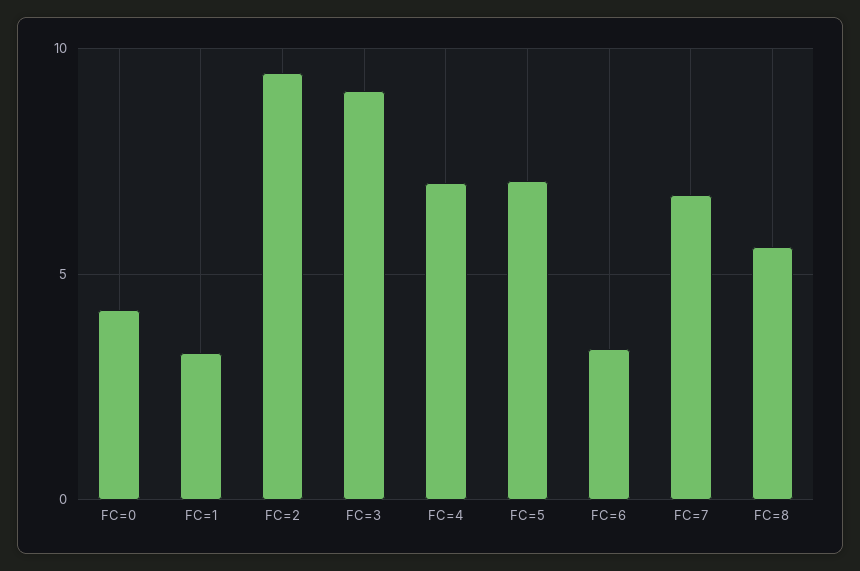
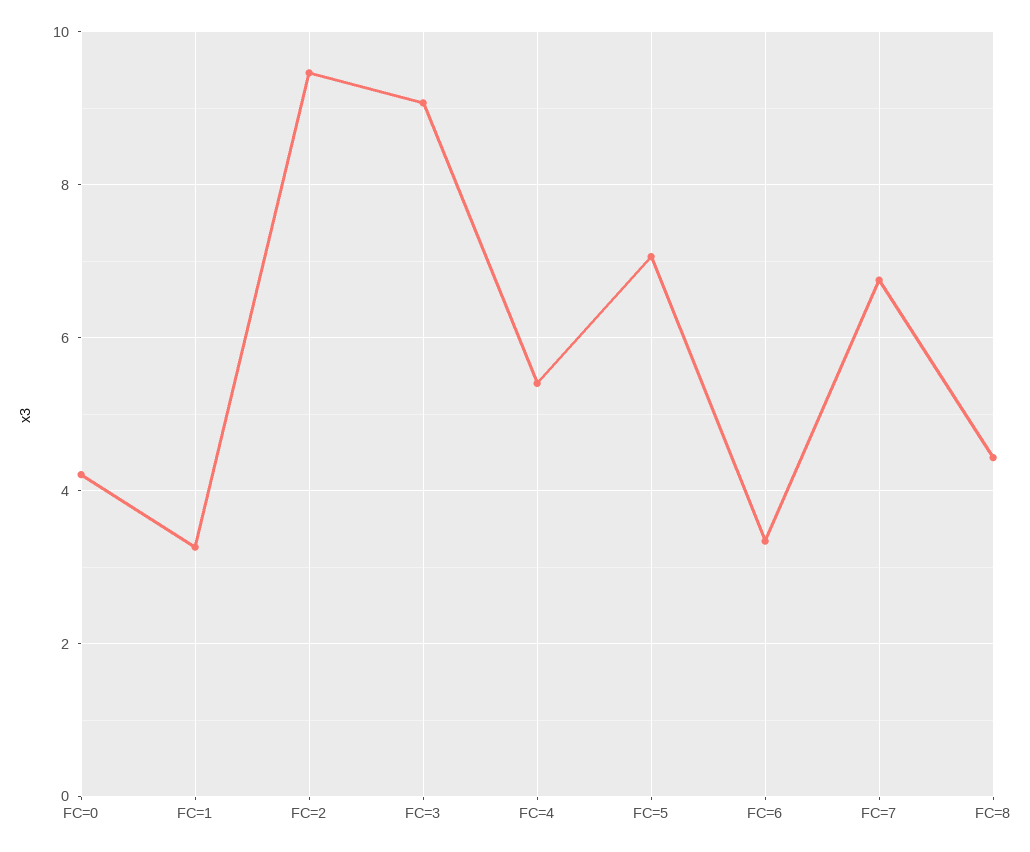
  {
    "FC=0": 4.2,
    "FC=1": 3.2,
    "FC=2": 9.4,
    "FC=3": 9,
-   "FC=4": 7,
+   "FC=4": 5.4,
    "FC=5": 7,
    "FC=6": 3.4,
    "FC=7": 6.8,
-   "FC=8": 5.5
+   "FC=8": 4.4
  }

